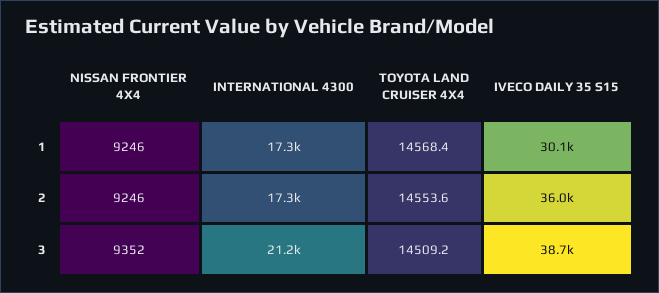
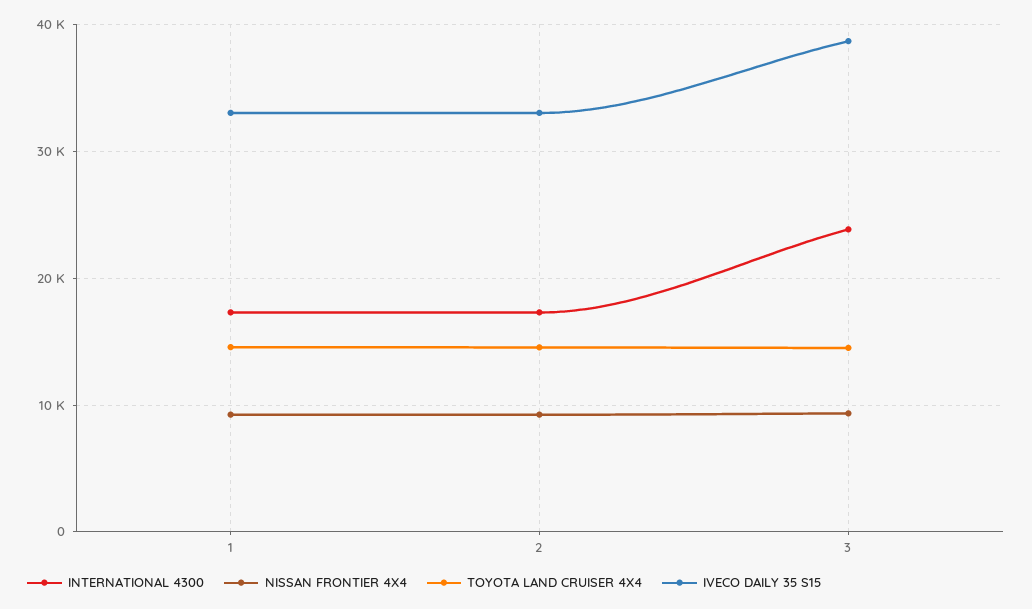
  {
    "NISSAN FRONTIER 4X4": {
      "1": 9246,
      "2": 9246,
      "3": 9352
    },
    "INTERNATIONAL 4300": {
      "1": 17300,
      "2": 17300,
-     "3": 21200
+     "3": 24000
    },
    "TOYOTA LAND CRUISER 4X4": {
      "1": 14568.4,
      "2": 14553.6,
      "3": 14509.2
    },
    "IVECO DAILY 35 S15": {
-     "1": 30100,
+     "1": 33000,
-     "2": 36000,
+     "2": 33000,
      "3": 38700
    }
  }

